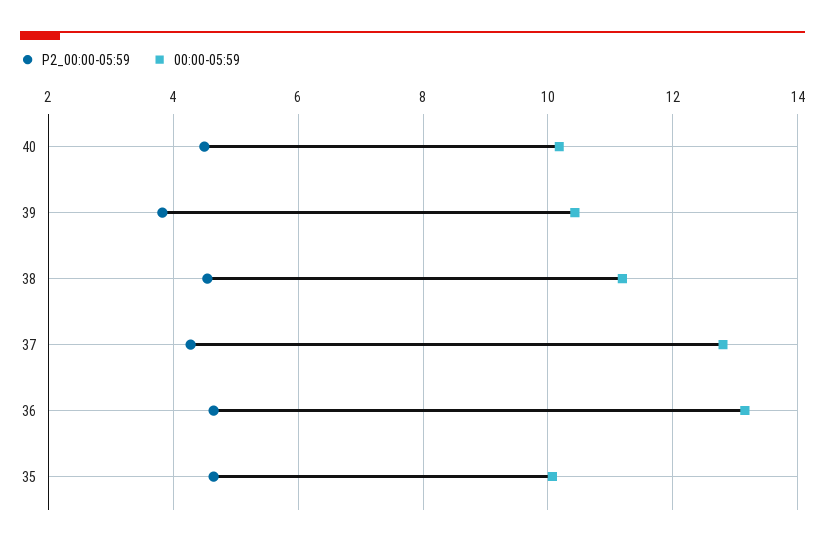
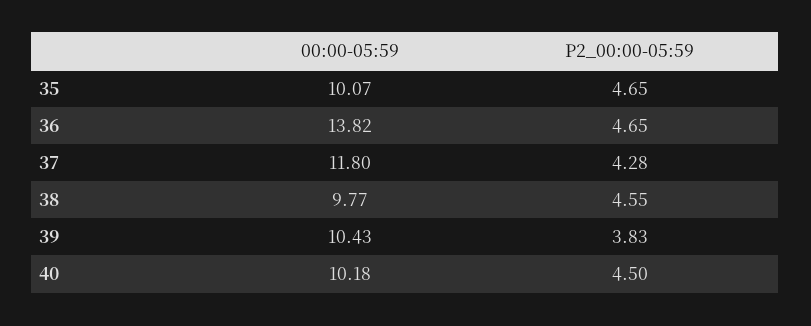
  {
    "P2_00:00-05:59": {
      "40": 4.5,
      "39": 3.83,
      "38": 4.55,
      "37": 4.28,
      "36": 4.65,
      "35": 4.65
    },
    "00:00-05:59": {
      "40": 10.18,
      "39": 10.43,
-     "38": 11.2,
+     "38": 9.77,
-     "37": 12.8,
+     "37": 11.8,
-     "36": 13.2,
+     "36": 13.82,
      "35": 10.07
    }
  }

